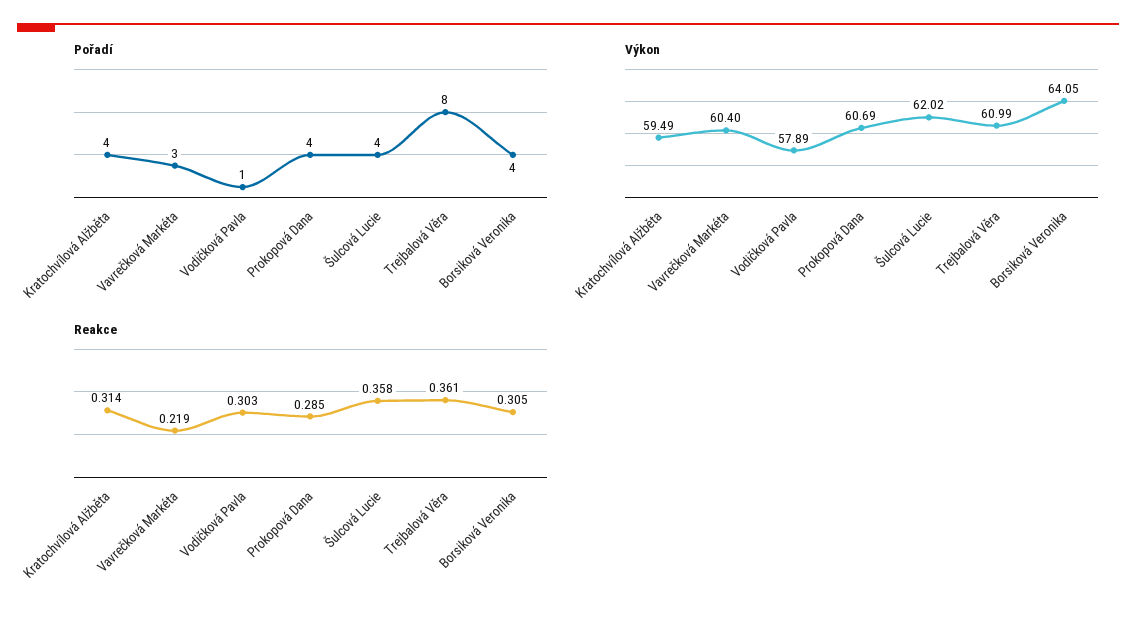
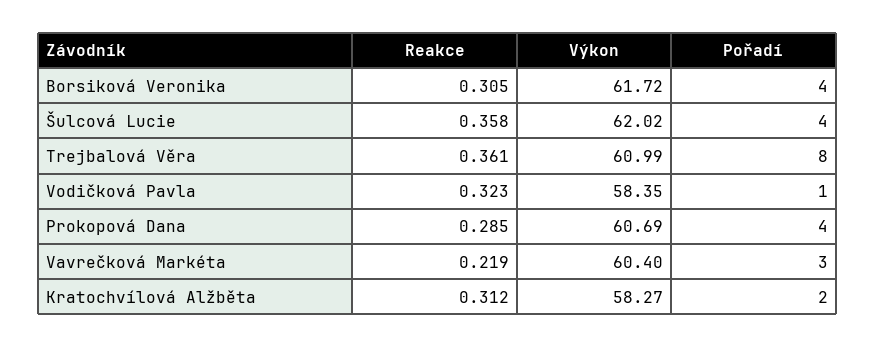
  {
    "Pořadí": {
-     "Kratochvílová Alžběta": 4,
+     "Kratochvílová Alžběta": 2,
      "Vavrečková Markéta": 3,
      "Vodičková Pavla": 1,
      "Prokopová Dana": 4,
      "Šulcová Lucie": 4,
      "Trejbalová Věra": 8,
      "Borsiková Veronika": 4
    },
    "Výkon": {
-     "Kratochvílová Alžběta": 59.49,
+     "Kratochvílová Alžběta": 58.27,
      "Vavrečková Markéta": 60.4,
-     "Vodičková Pavla": 57.89,
+     "Vodičková Pavla": 58.35,
      "Prokopová Dana": 60.69,
      "Šulcová Lucie": 62.02,
      "Trejbalová Věra": 60.99,
-     "Borsiková Veronika": 64.05
+     "Borsiková Veronika": 61.72
    },
    "Reakce": {
-     "Kratochvílová Alžběta": 0.314,
+     "Kratochvílová Alžběta": 0.312,
      "Vavrečková Markéta": 0.219,
-     "Vodičková Pavla": 0.303,
+     "Vodičková Pavla": 0.323,
      "Prokopová Dana": 0.285,
      "Šulcová Lucie": 0.358,
      "Trejbalová Věra": 0.361,
      "Borsiková Veronika": 0.305
    }
  }

